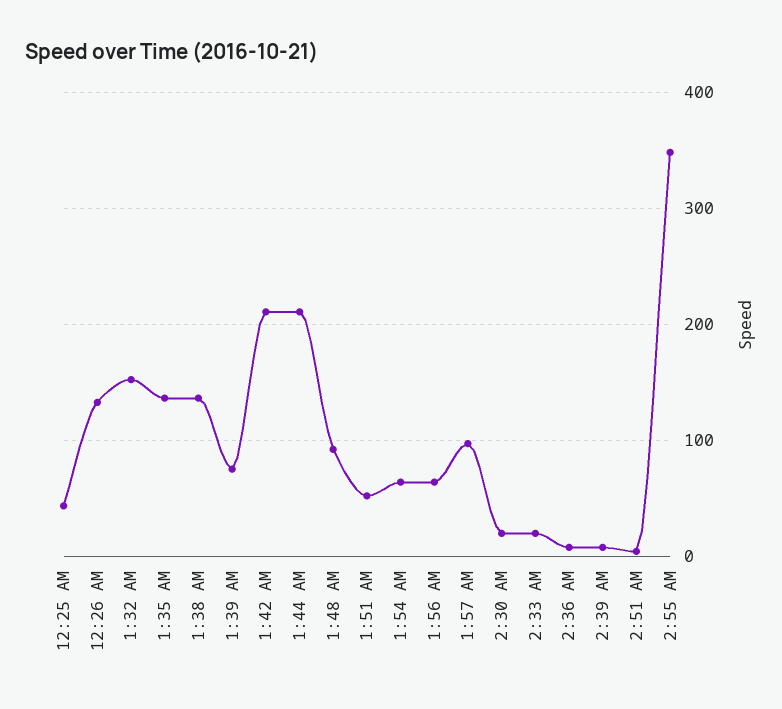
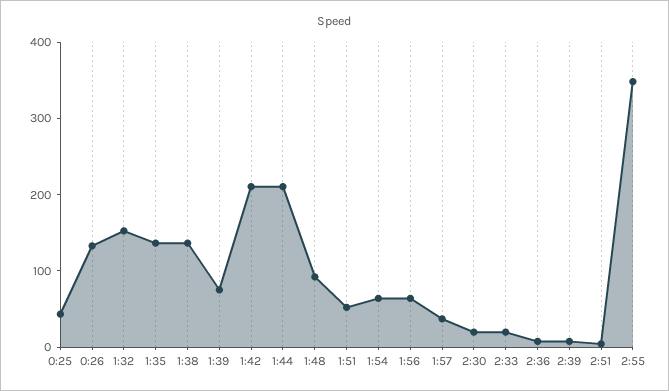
  {
    "12:25 AM": 40,
    "12:26 AM": 130,
    "1:32 AM": 150,
    "1:35 AM": 140,
    "1:38 AM": 140,
    "1:39 AM": 80,
    "1:42 AM": 210,
    "1:44 AM": 210,
    "1:48 AM": 90,
    "1:51 AM": 50,
    "1:54 AM": 60,
    "1:56 AM": 60,
-   "1:57 AM": 100,
+   "1:57 AM": 40,
    "2:30 AM": 20,
    "2:33 AM": 20,
    "2:36 AM": 10,
    "2:39 AM": 10,
    "2:51 AM": 0,
    "2:55 AM": 350
  }

